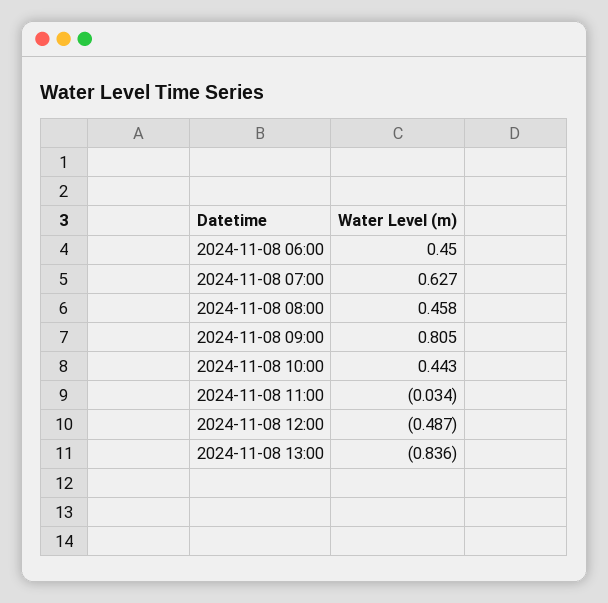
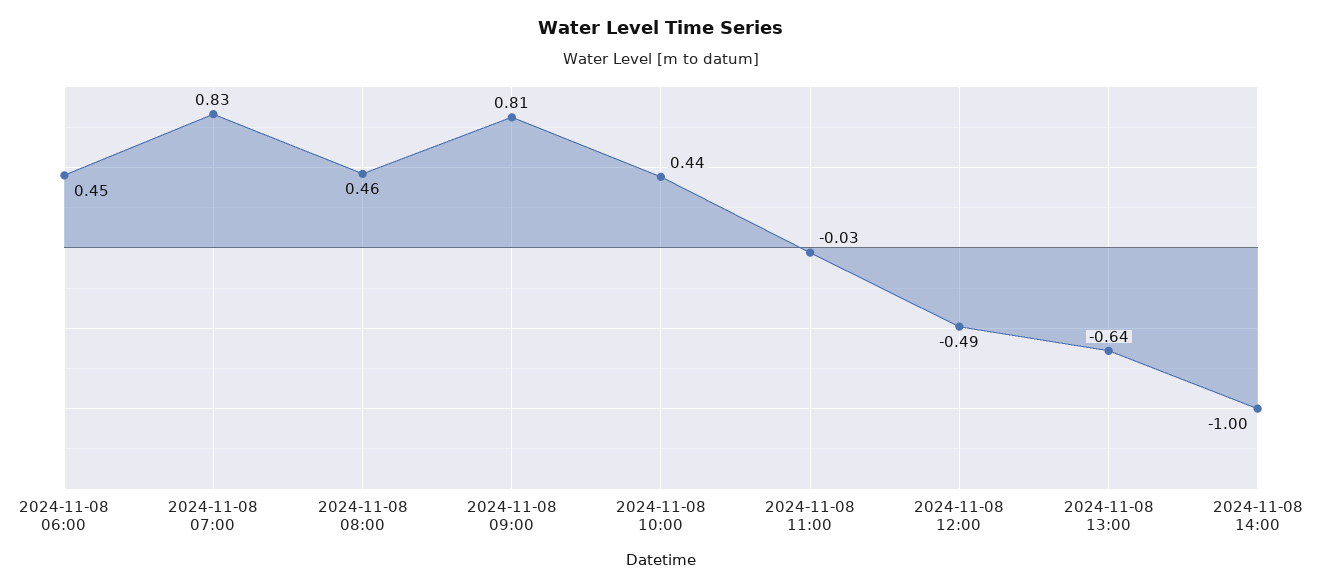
  {
    "2024-11-08 06:00": 0.45,
-   "2024-11-08 07:00": 0.627,
+   "2024-11-08 07:00": 0.83,
    "2024-11-08 08:00": 0.458,
    "2024-11-08 09:00": 0.805,
    "2024-11-08 10:00": 0.443,
    "2024-11-08 11:00": -0.034,
    "2024-11-08 12:00": -0.487,
-   "2024-11-08 13:00": -0.836
+   "2024-11-08 13:00": -0.64,
+   "2024-11-08 14:00": -1
  }

